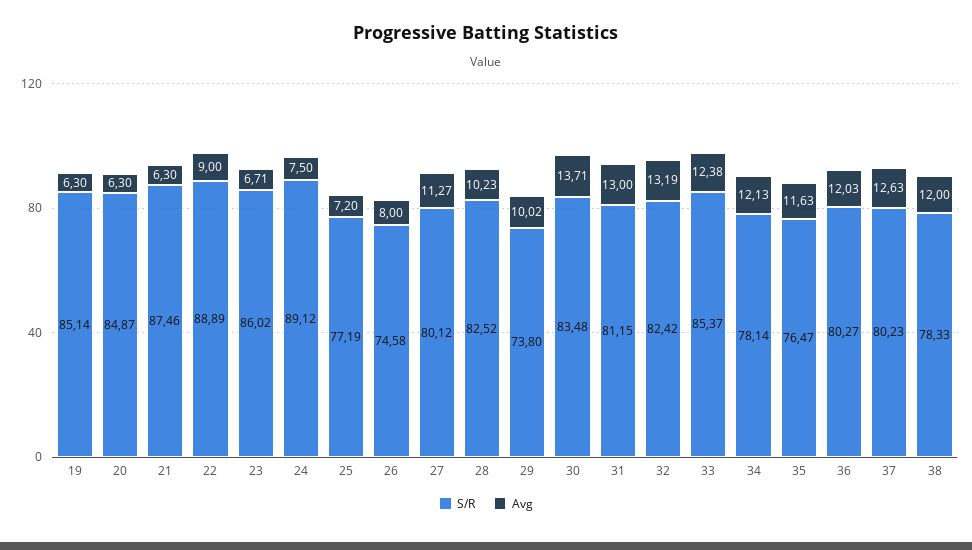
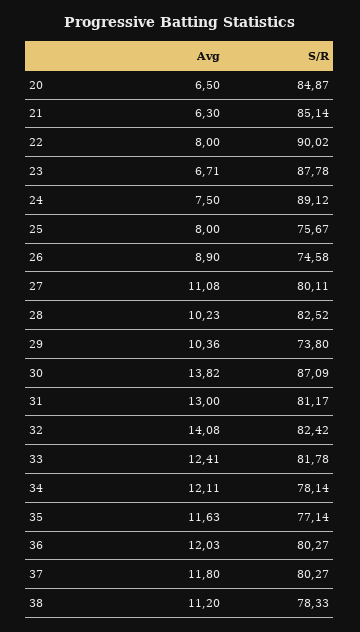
  {
    "S/R": {
-     "19": 85.14,
      "20": 84.87,
-     "21": 87.46,
+     "21": 85.14,
-     "22": 88.89,
+     "22": 90.02,
-     "23": 86.02,
+     "23": 87.78,
      "24": 89.12,
-     "25": 77.19,
+     "25": 75.67,
      "26": 74.58,
-     "27": 80.12,
+     "27": 80.11,
      "28": 82.52,
      "29": 73.8,
-     "30": 83.48,
+     "30": 87.09,
-     "31": 81.15,
+     "31": 81.17,
      "32": 82.42,
-     "33": 85.37,
+     "33": 81.78,
      "34": 78.14,
-     "35": 76.47,
+     "35": 77.14,
      "36": 80.27,
-     "37": 80.23,
+     "37": 80.27,
      "38": 78.33
    },
    "Avg": {
-     "19": 6.3,
-     "20": 6.3,
+     "20": 6.5,
      "21": 6.3,
-     "22": 9,
+     "22": 8,
      "23": 6.71,
      "24": 7.5,
-     "25": 7.2,
+     "25": 8,
-     "26": 8,
+     "26": 8.9,
-     "27": 11.27,
+     "27": 11.08,
      "28": 10.23,
-     "29": 10.02,
+     "29": 10.36,
-     "30": 13.71,
+     "30": 13.82,
      "31": 13,
-     "32": 13.19,
+     "32": 14.08,
-     "33": 12.38,
+     "33": 12.41,
-     "34": 12.13,
+     "34": 12.11,
      "35": 11.63,
      "36": 12.03,
-     "37": 12.63,
+     "37": 11.8,
-     "38": 12
+     "38": 11.2
    }
  }

